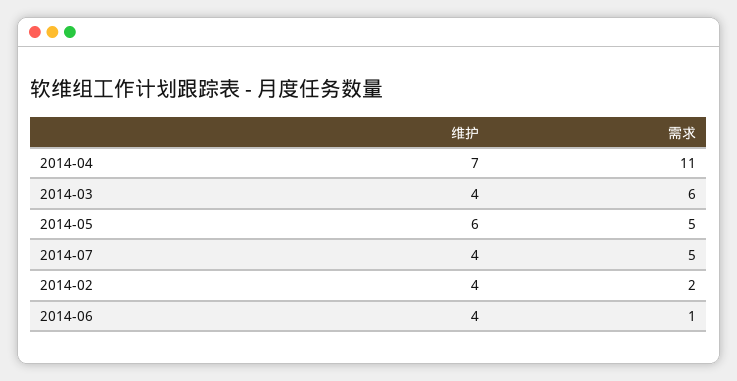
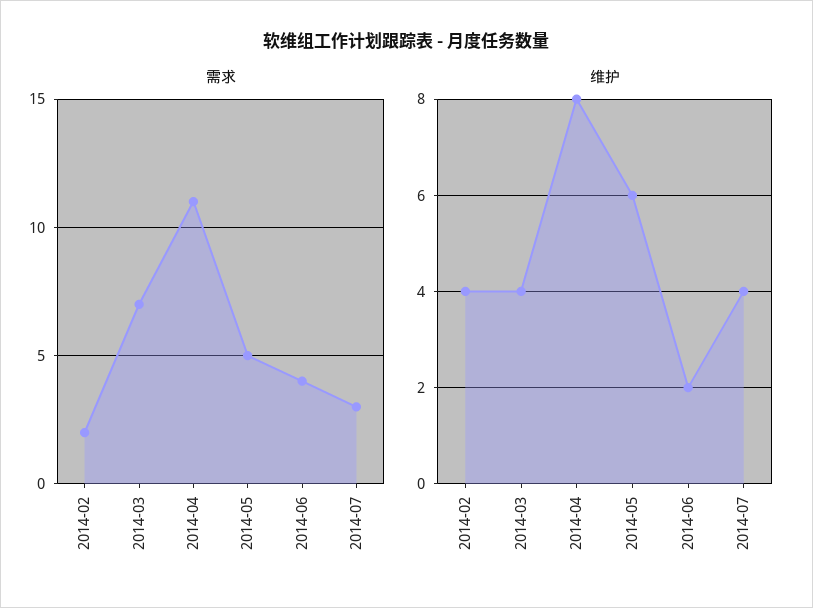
  {
    "维护": {
-     "2014-04": 7,
+     "2014-04": 8,
      "2014-03": 4,
      "2014-05": 6,
      "2014-07": 4,
      "2014-02": 4,
-     "2014-06": 4
+     "2014-06": 2
    },
    "需求": {
      "2014-04": 11,
-     "2014-03": 6,
+     "2014-03": 7,
      "2014-05": 5,
-     "2014-07": 5,
+     "2014-07": 3,
      "2014-02": 2,
-     "2014-06": 1
+     "2014-06": 4
    }
  }

